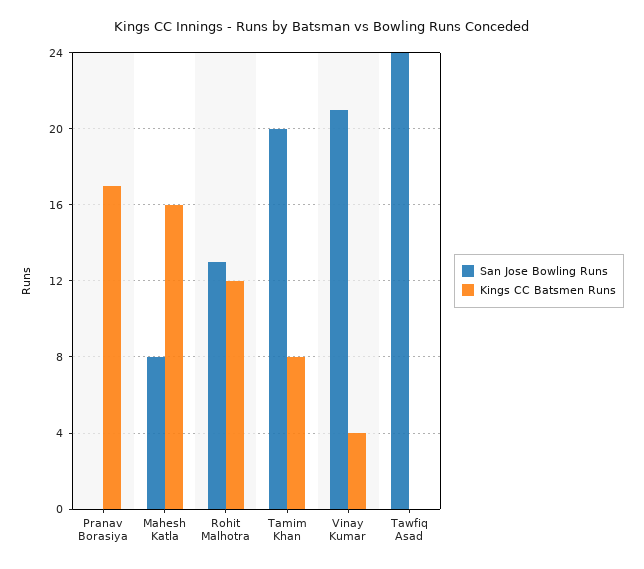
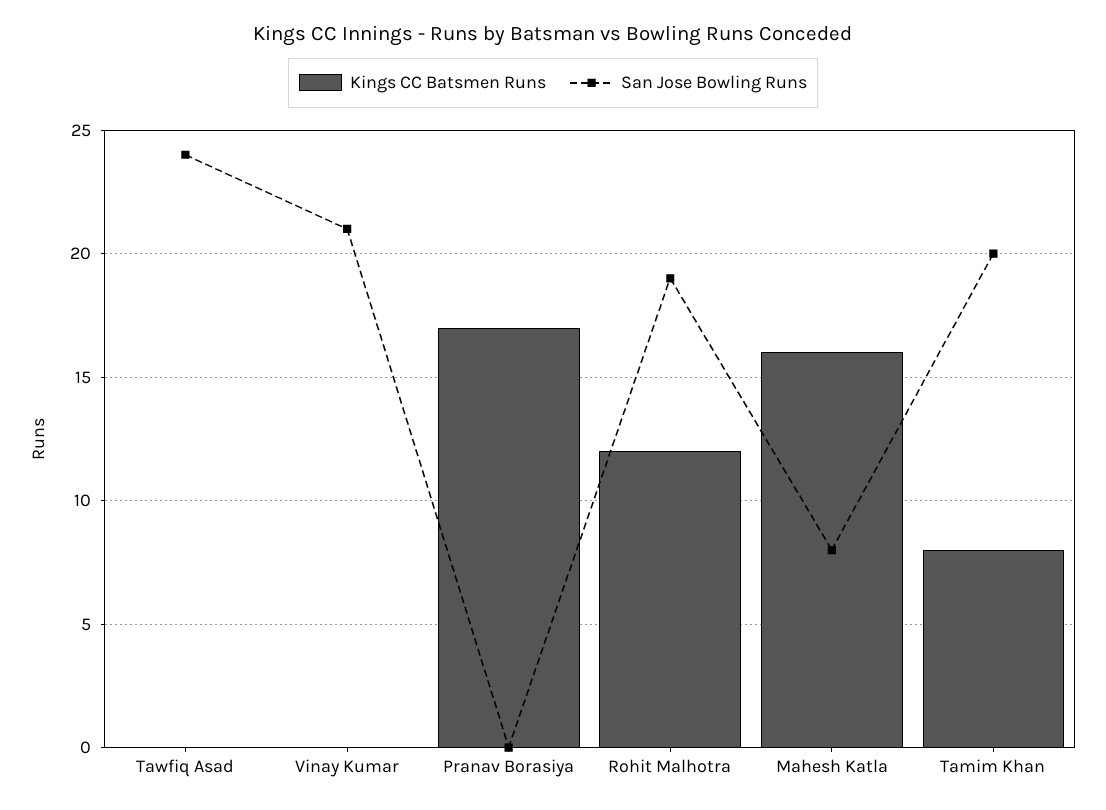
  {
    "San Jose Bowling Runs": {
      "Pranav Borasiya": 0,
      "Mahesh Katla": 8,
-     "Rohit Malhotra": 13,
+     "Rohit Malhotra": 19,
      "Tamim Khan": 20,
      "Vinay Kumar": 21,
      "Tawfiq Asad": 24
    },
    "Kings CC Batsmen Runs": {
      "Pranav Borasiya": 17,
      "Mahesh Katla": 16,
      "Rohit Malhotra": 12,
      "Tamim Khan": 8,
-     "Vinay Kumar": 4,
+     "Vinay Kumar": 0,
      "Tawfiq Asad": 0
    }
  }

